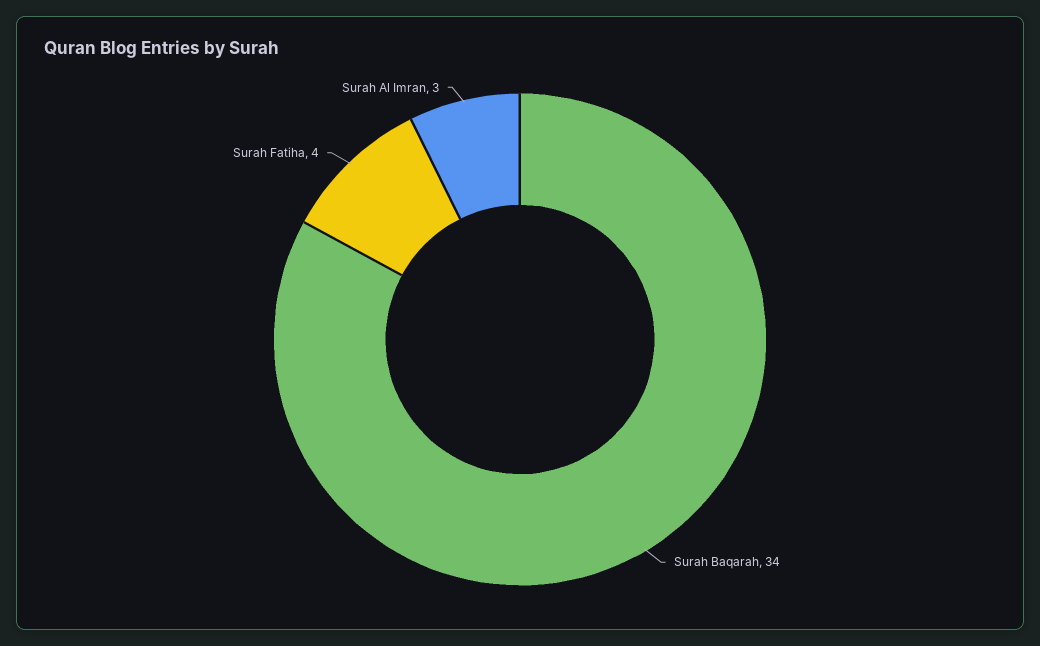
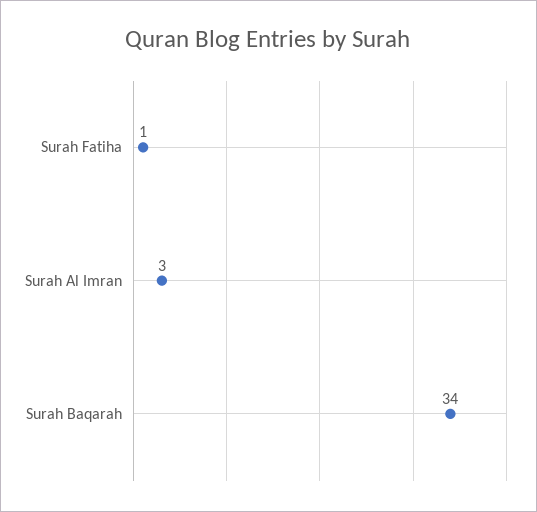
  {
    "Surah Baqarah": 34,
-   "Surah Fatiha": 4,
+   "Surah Fatiha": 1,
    "Surah Al Imran": 3
  }

